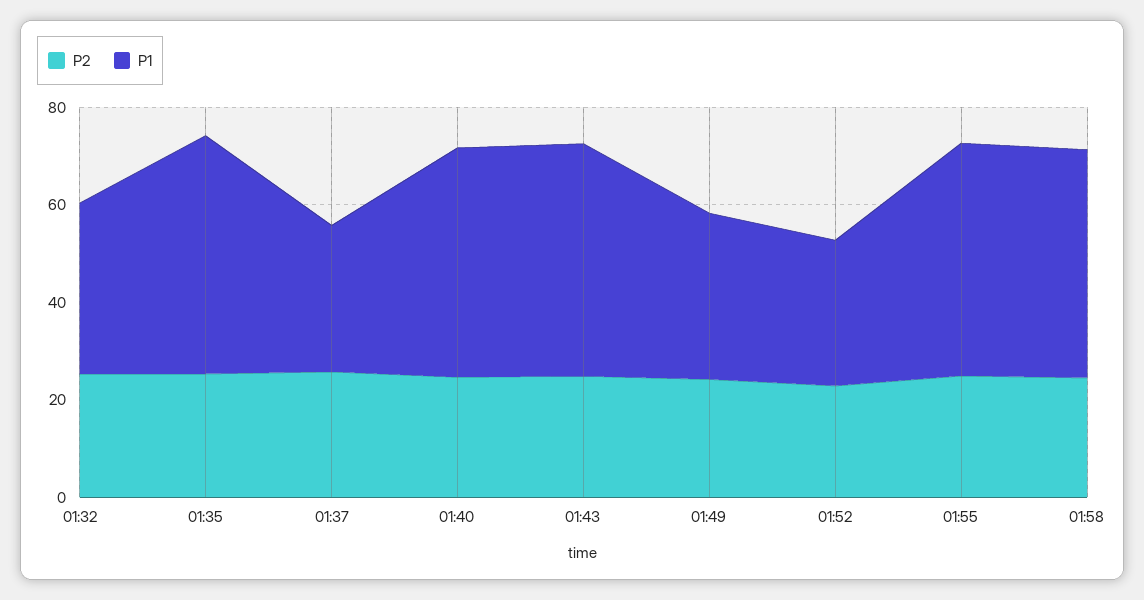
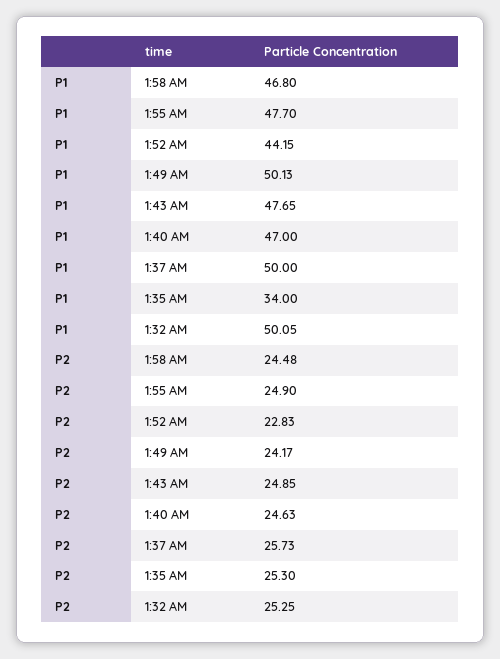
  {
    "P2": {
      "01:32": 25.25,
      "01:35": 25.3,
      "01:37": 25.73,
      "01:40": 24.63,
      "01:43": 24.85,
      "01:49": 24.17,
      "01:52": 22.83,
      "01:55": 24.9,
      "01:58": 24.48
    },
    "P1": {
-     "01:32": 35,
+     "01:32": 50.05,
-     "01:35": 50,
+     "01:35": 34,
-     "01:37": 30,
+     "01:37": 50,
      "01:40": 47,
      "01:43": 47.65,
-     "01:49": 35,
+     "01:49": 50.13,
-     "01:52": 30,
+     "01:52": 44.15,
      "01:55": 47.7,
      "01:58": 46.8
    }
  }

